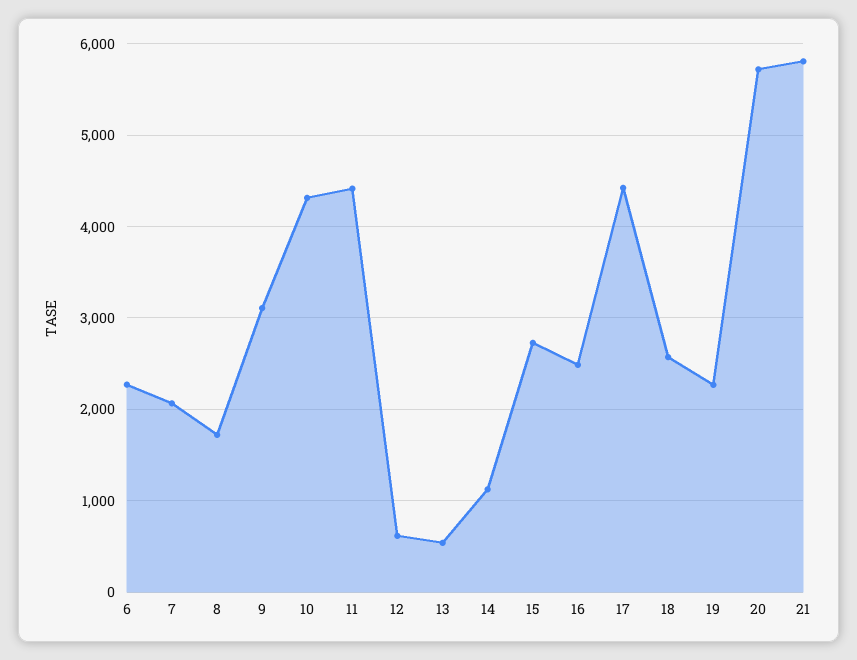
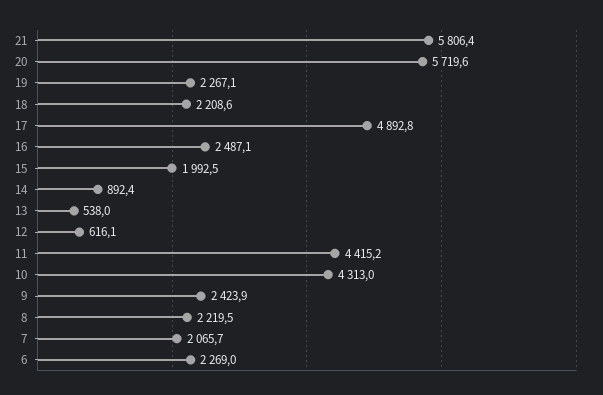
  {
    "6": 2269,
    "7": 2065.7,
-   "8": 1700,
+   "8": 2219.5,
-   "9": 3100,
+   "9": 2423.9,
    "10": 4313,
    "11": 4415.2,
    "12": 616.1,
    "13": 538,
-   "14": 1100,
+   "14": 892.4,
-   "15": 2700,
+   "15": 1992.5,
    "16": 2487.1,
-   "17": 4400,
+   "17": 4892.8,
-   "18": 2600,
+   "18": 2208.6,
    "19": 2267.1,
    "20": 5719.6,
    "21": 5806.4
  }

